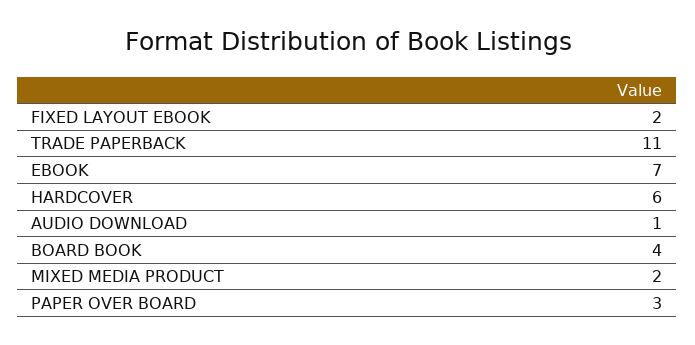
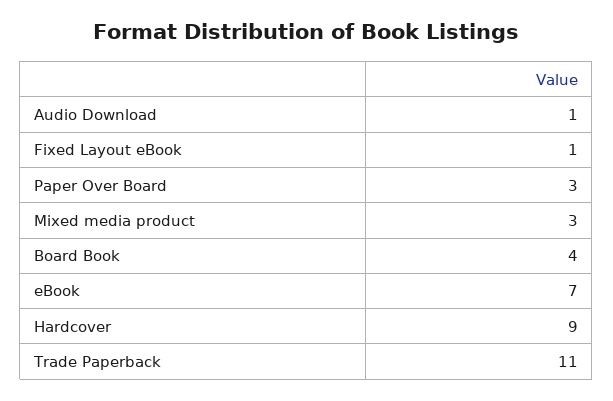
  {
-   "FIXED LAYOUT EBOOK": 2,
+   "FIXED LAYOUT EBOOK": 1,
    "TRADE PAPERBACK": 11,
    "EBOOK": 7,
-   "HARDCOVER": 6,
+   "HARDCOVER": 9,
    "AUDIO DOWNLOAD": 1,
    "BOARD BOOK": 4,
-   "MIXED MEDIA PRODUCT": 2,
+   "MIXED MEDIA PRODUCT": 3,
    "PAPER OVER BOARD": 3
  }

